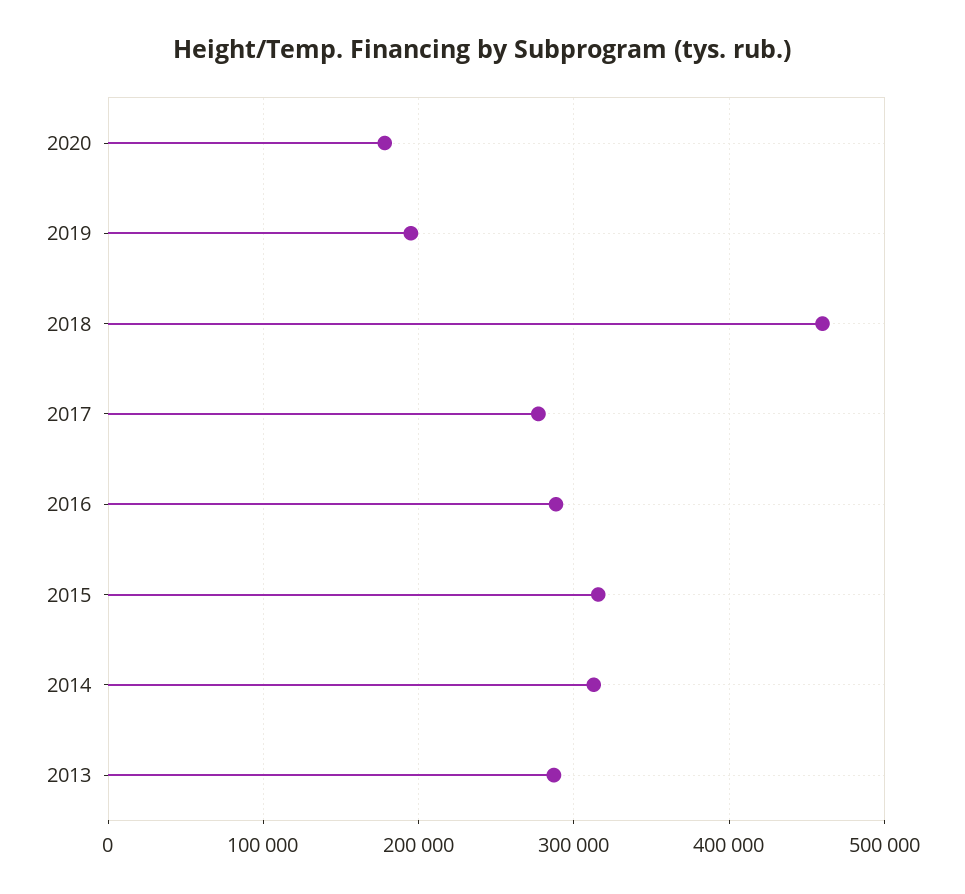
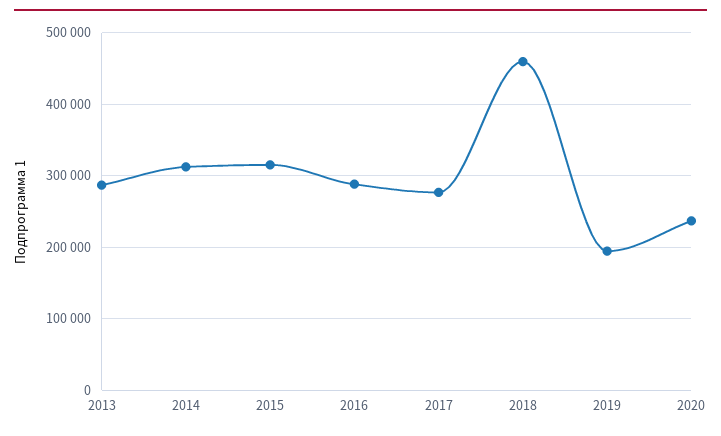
  {
-   "2020": 180000,
+   "2020": 240000,
    "2019": 190000,
    "2018": 460000,
    "2017": 280000,
    "2016": 290000,
    "2015": 320000,
    "2014": 310000,
    "2013": 290000
  }

